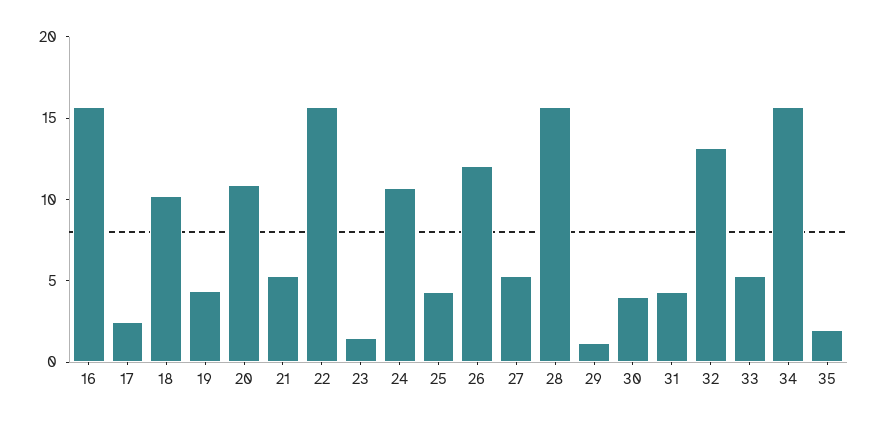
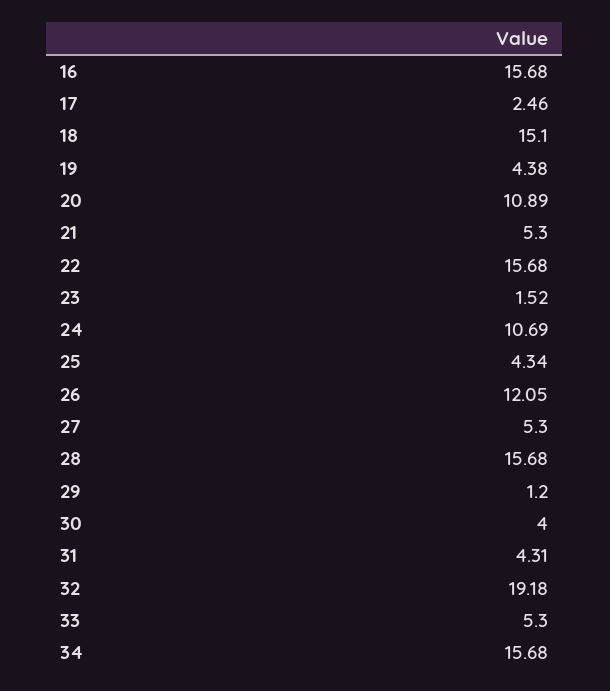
  {
    "16": 15.68,
    "17": 2.46,
-   "18": 10,
+   "18": 15.1,
    "19": 4.38,
    "20": 10.89,
    "21": 5.3,
    "22": 15.68,
    "23": 1.52,
    "24": 10.69,
    "25": 4.34,
    "26": 12.05,
    "27": 5.3,
    "28": 15.68,
    "29": 1.2,
    "30": 4,
    "31": 4.31,
-   "32": 13,
+   "32": 19.18,
    "33": 5.3,
-   "34": 15.68,
+   "34": 15.68
-   "35": 2
  }

